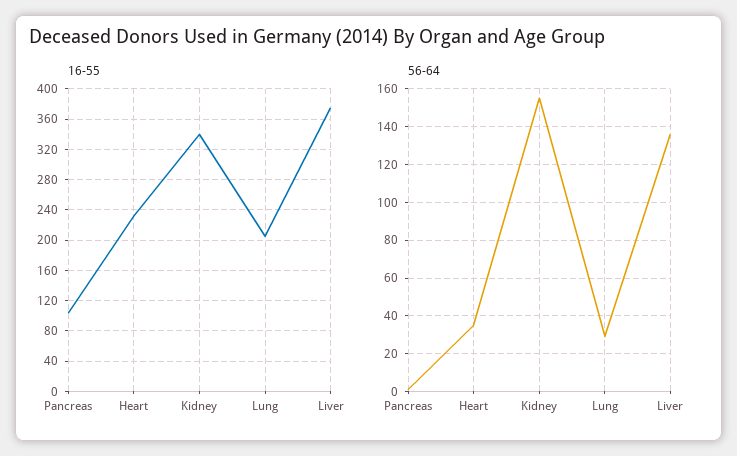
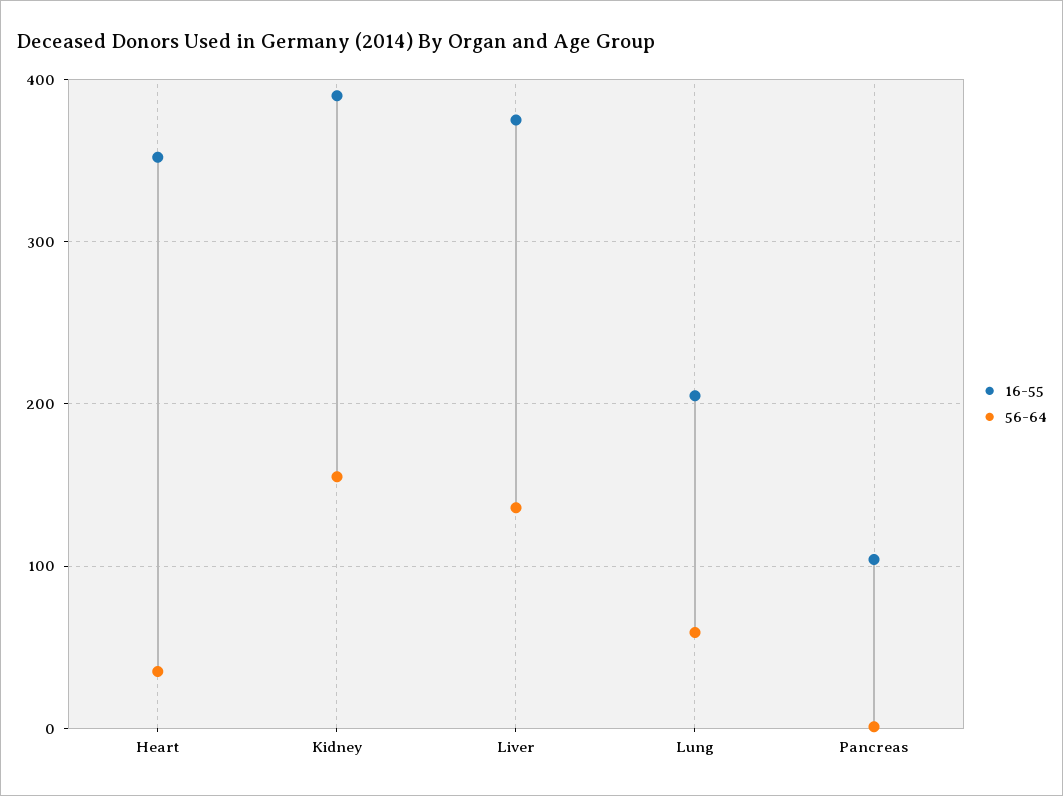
  {
    "16-55": {
      "Pancreas": 100,
-     "Heart": 230,
+     "Heart": 350,
-     "Kidney": 340,
+     "Kidney": 390,
      "Lung": 210,
      "Liver": 380
    },
    "56-64": {
      "Pancreas": 0,
      "Heart": 35,
      "Kidney": 155,
-     "Lung": 30,
+     "Lung": 60,
      "Liver": 135
    }
  }

